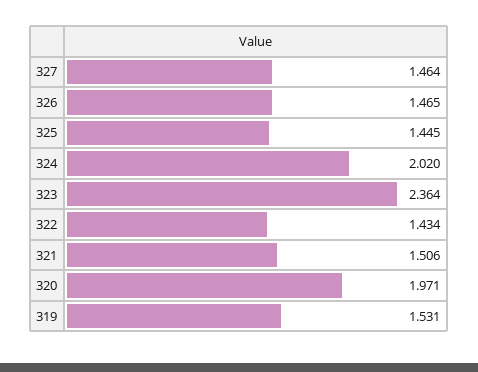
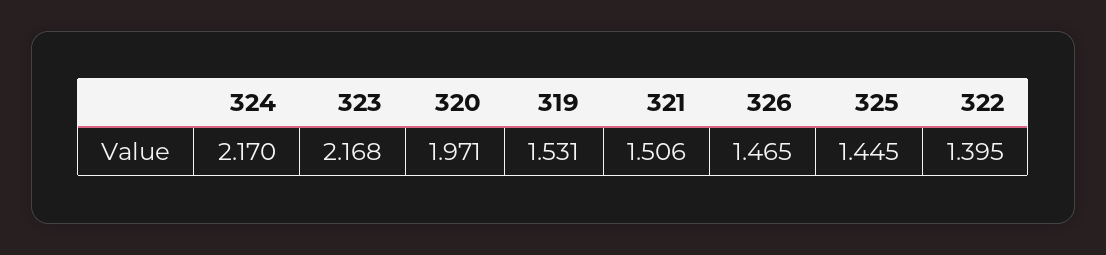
  {
-   "327": 1.464,
    "326": 1.465,
    "325": 1.445,
-   "324": 2.02,
+   "324": 2.17,
-   "323": 2.364,
+   "323": 2.168,
-   "322": 1.434,
+   "322": 1.395,
    "321": 1.506,
    "320": 1.971,
    "319": 1.531
  }

